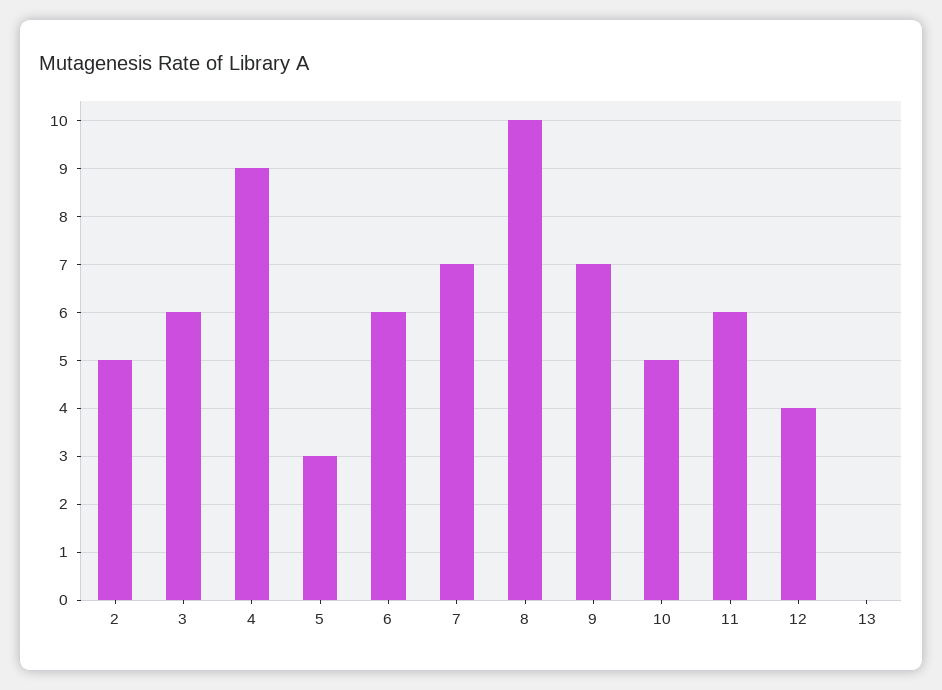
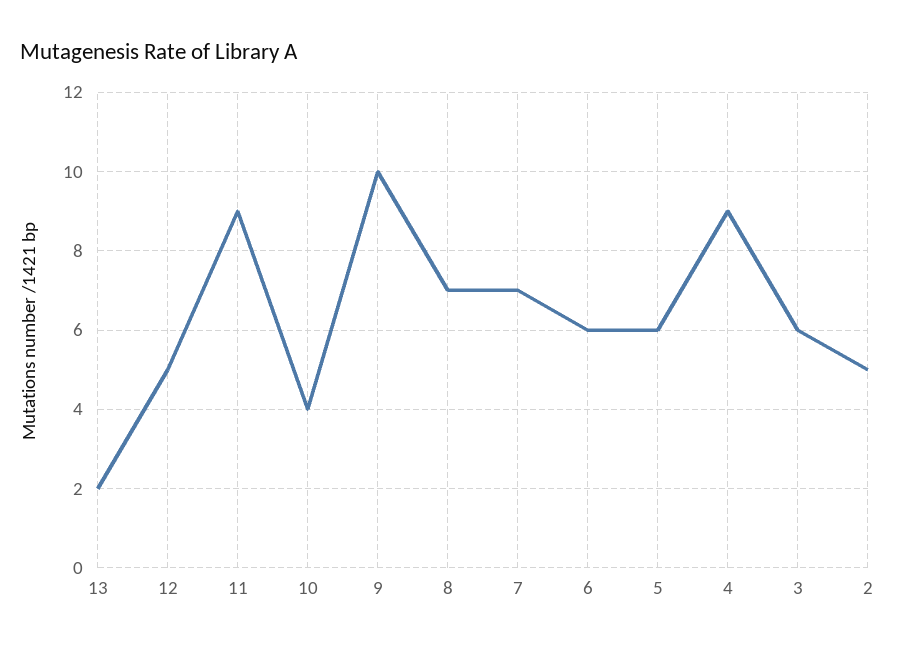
  {
    "2": 5,
    "3": 6,
    "4": 9,
-   "5": 3,
+   "5": 6,
    "6": 6,
    "7": 7,
-   "8": 10,
+   "8": 7,
-   "9": 7,
+   "9": 10,
-   "10": 5,
+   "10": 4,
-   "11": 6,
+   "11": 9,
-   "12": 4,
+   "12": 5,
-   "13": 0
+   "13": 2
  }

